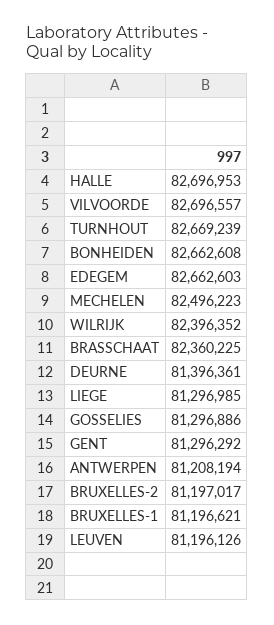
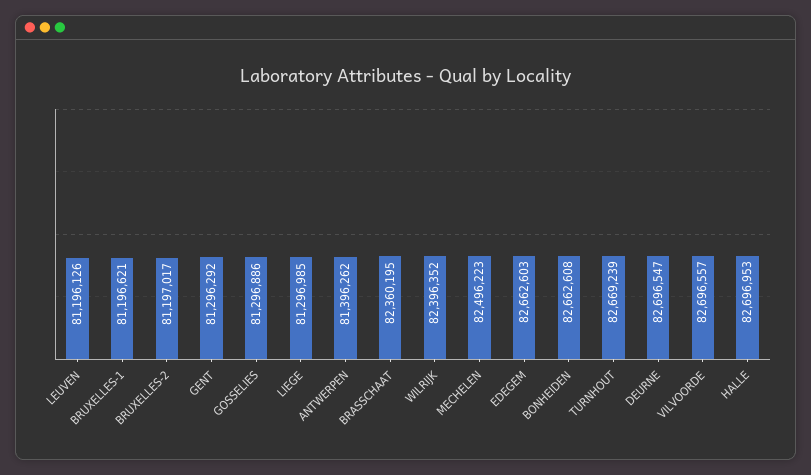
  {
    "HALLE": 82696953,
    "VILVOORDE": 82696557,
    "TURNHOUT": 82669239,
    "BONHEIDEN": 82662608,
    "EDEGEM": 82662603,
    "MECHELEN": 82496223,
    "WILRIJK": 82396352,
-   "BRASSCHAAT": 82360225,
+   "BRASSCHAAT": 82360195,
-   "DEURNE": 81396361,
+   "DEURNE": 82696547,
    "LIEGE": 81296985,
    "GOSSELIES": 81296886,
    "GENT": 81296292,
-   "ANTWERPEN": 81208194,
+   "ANTWERPEN": 81396262,
    "BRUXELLES-2": 81197017,
    "BRUXELLES-1": 81196621,
    "LEUVEN": 81196126
  }

